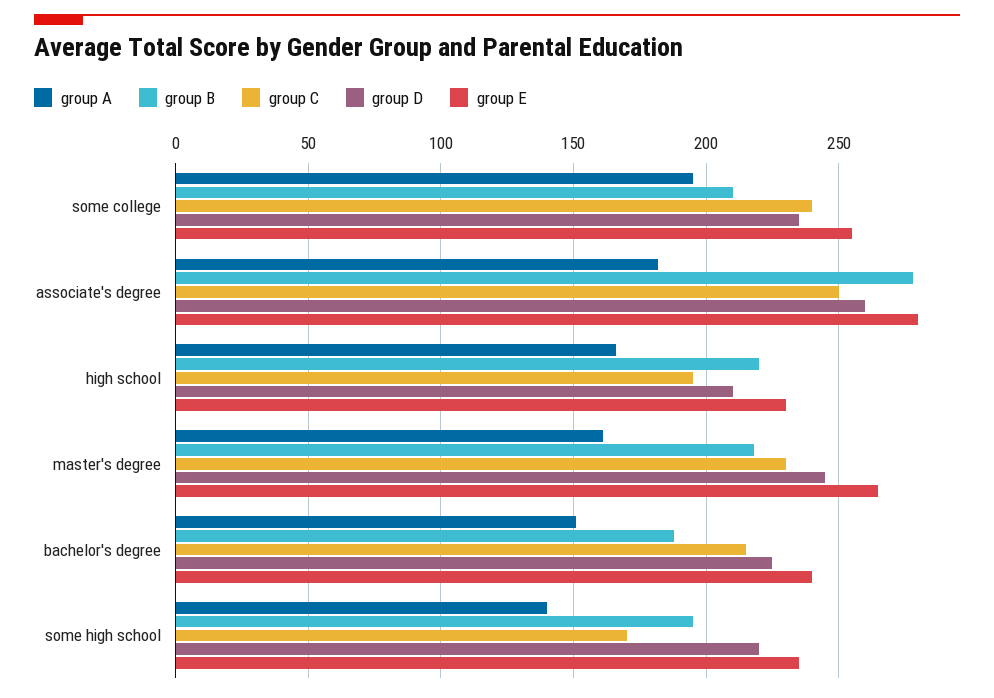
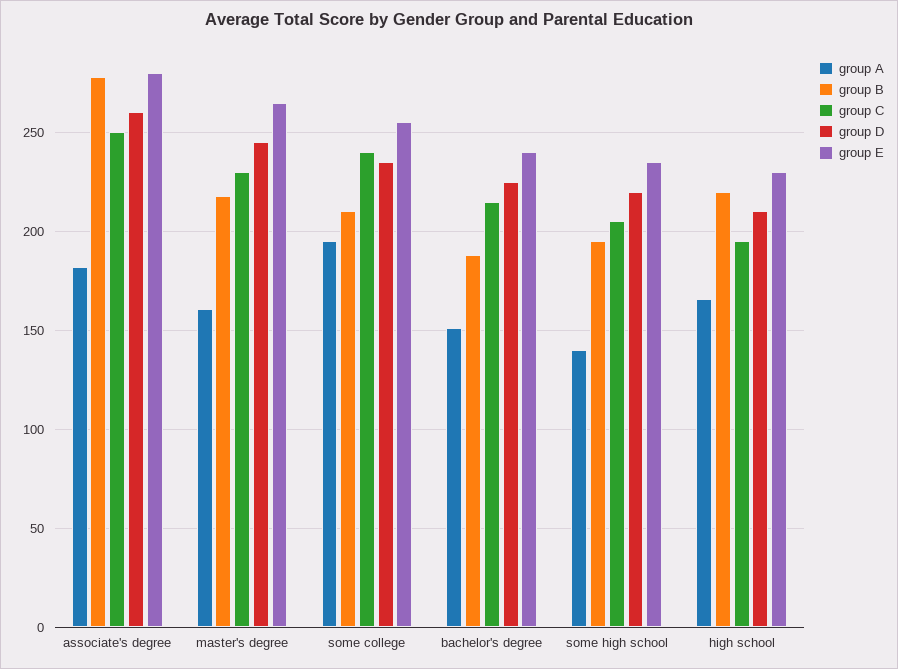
  {
    "group A": {
      "some college": 195,
      "associate's degree": 180,
      "high school": 165,
      "master's degree": 160,
      "bachelor's degree": 150,
      "some high school": 140
    },
    "group B": {
      "some college": 210,
      "associate's degree": 280,
      "high school": 220,
      "master's degree": 220,
      "bachelor's degree": 190,
      "some high school": 195
    },
    "group C": {
      "some college": 240,
      "associate's degree": 250,
      "high school": 195,
      "master's degree": 230,
      "bachelor's degree": 215,
-     "some high school": 170
+     "some high school": 205
    },
    "group D": {
      "some college": 235,
      "associate's degree": 260,
      "high school": 210,
      "master's degree": 245,
      "bachelor's degree": 225,
      "some high school": 220
    },
    "group E": {
      "some college": 255,
      "associate's degree": 280,
      "high school": 230,
      "master's degree": 265,
      "bachelor's degree": 240,
      "some high school": 235
    }
  }

